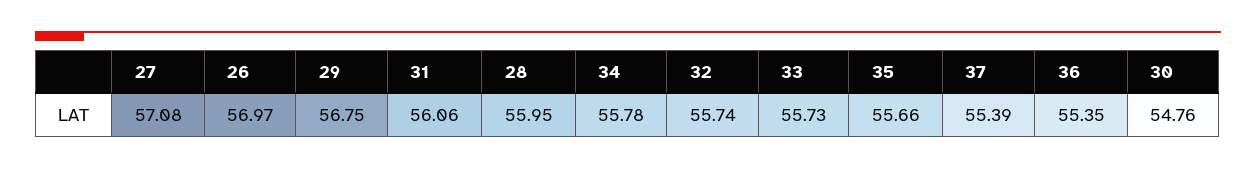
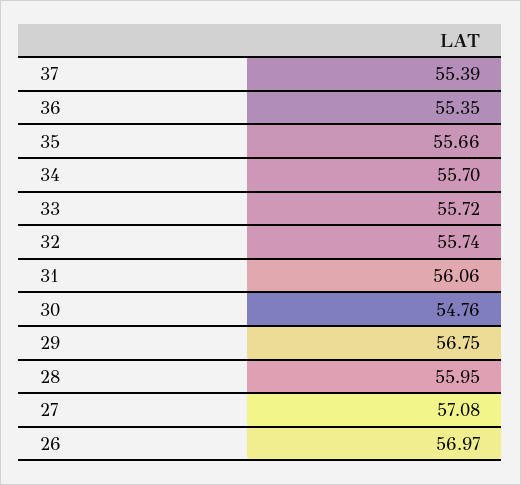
  {
    "27": 57.08,
    "26": 56.97,
    "29": 56.75,
    "31": 56.06,
    "28": 55.95,
-   "34": 55.78,
+   "34": 55.7,
    "32": 55.74,
-   "33": 55.73,
+   "33": 55.72,
    "35": 55.66,
    "37": 55.39,
    "36": 55.35,
    "30": 54.76
  }

